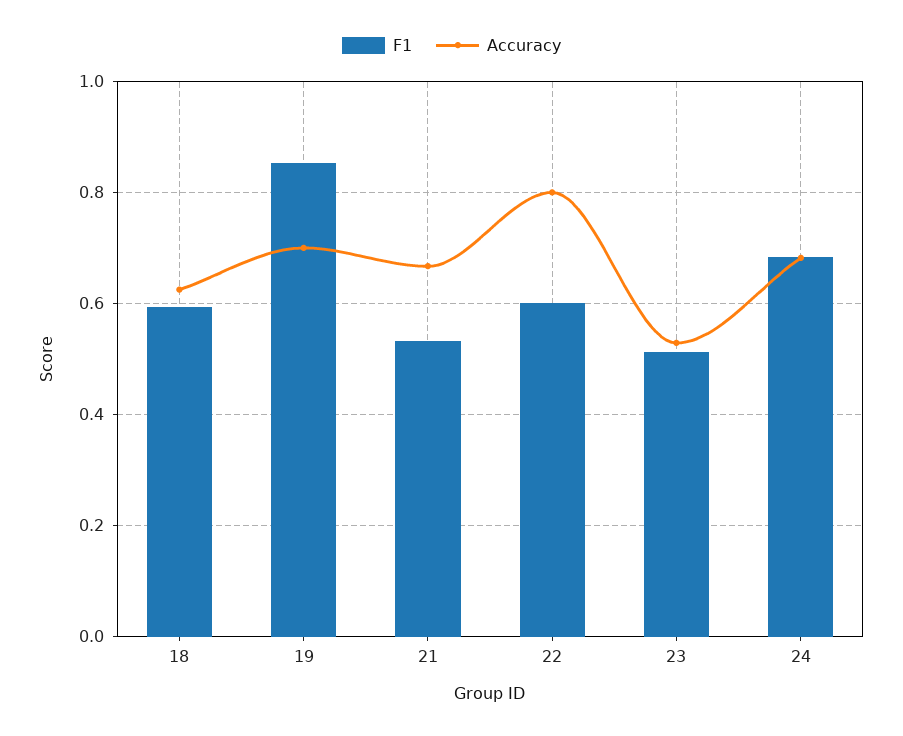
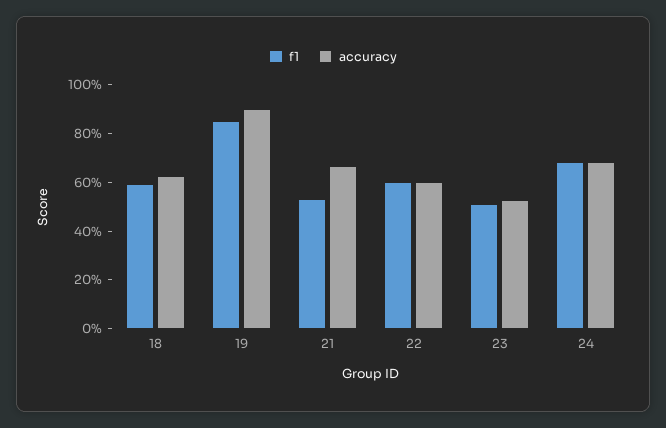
  {
    "F1": {
      "18": 0.6,
      "19": 0.86,
      "21": 0.54,
      "22": 0.6,
      "23": 0.52,
      "24": 0.68
    },
    "Accuracy": {
      "18": 0.62,
-     "19": 0.7,
+     "19": 0.9,
      "21": 0.66,
-     "22": 0.8,
+     "22": 0.6,
      "23": 0.52,
      "24": 0.68
    }
  }

